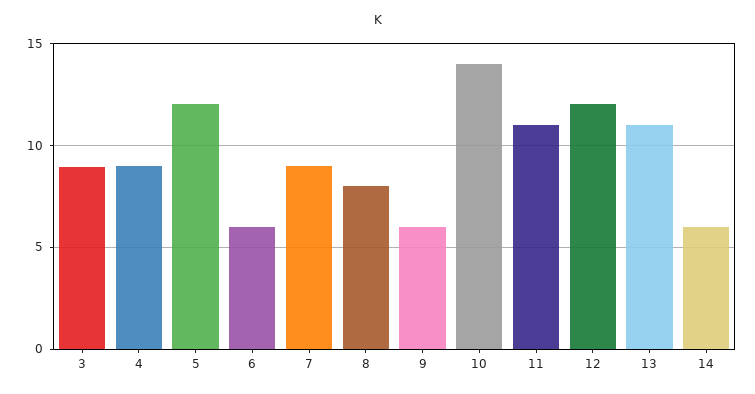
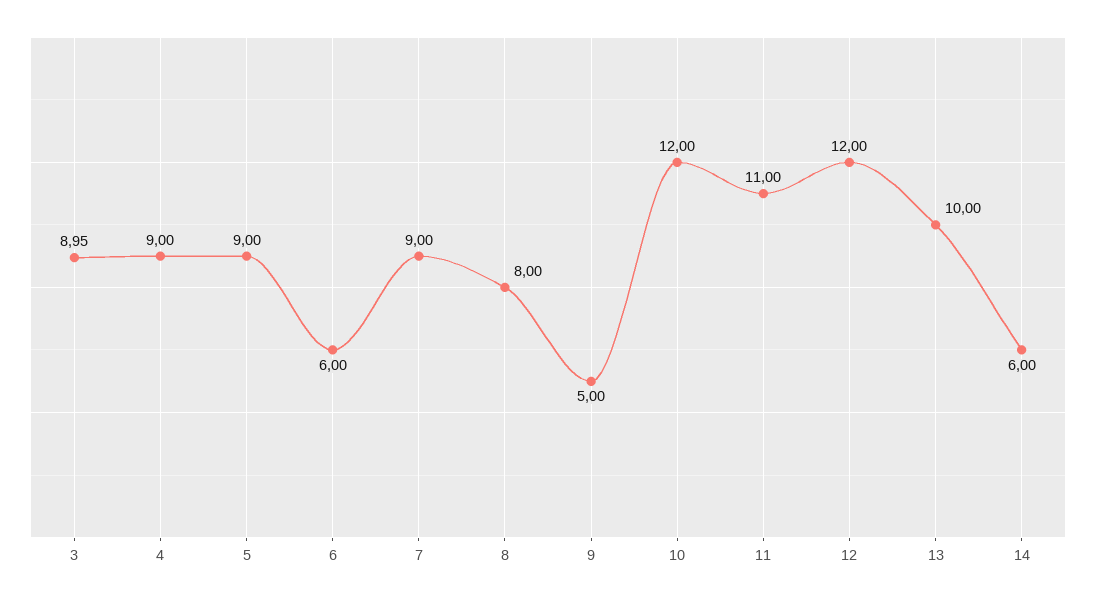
  {
    "3": 8.95,
    "4": 9,
-   "5": 12,
+   "5": 9,
    "6": 6,
    "7": 9,
    "8": 8,
-   "9": 6,
+   "9": 5,
-   "10": 14,
+   "10": 12,
    "11": 11,
    "12": 12,
-   "13": 11,
+   "13": 10,
    "14": 6
  }

